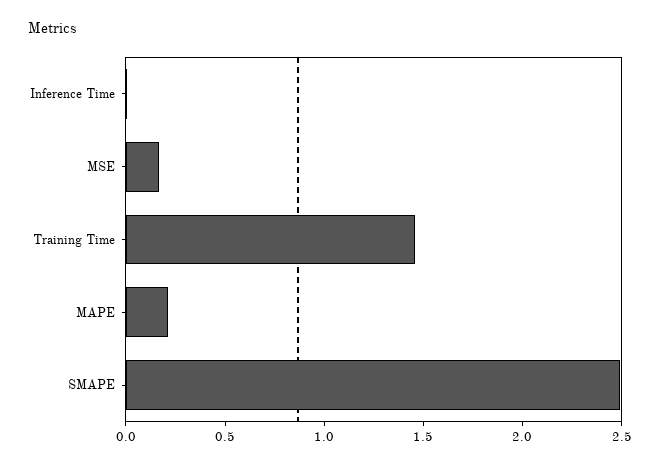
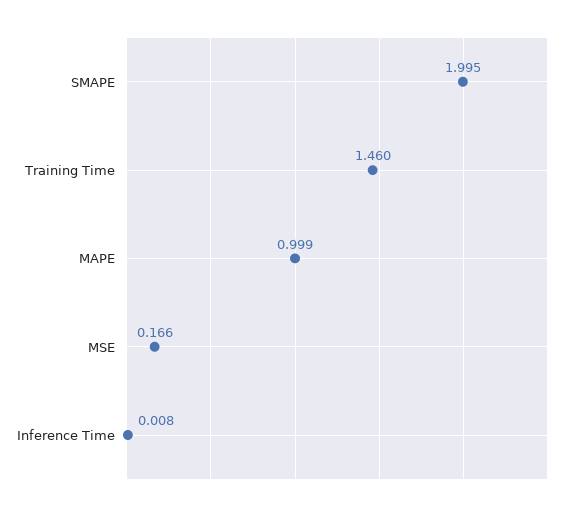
  {
    "Inference Time": 0.008,
    "MSE": 0.166,
    "Training Time": 1.46,
-   "MAPE": 0.2,
+   "MAPE": 0.999,
-   "SMAPE": 2.5
+   "SMAPE": 1.995
  }

